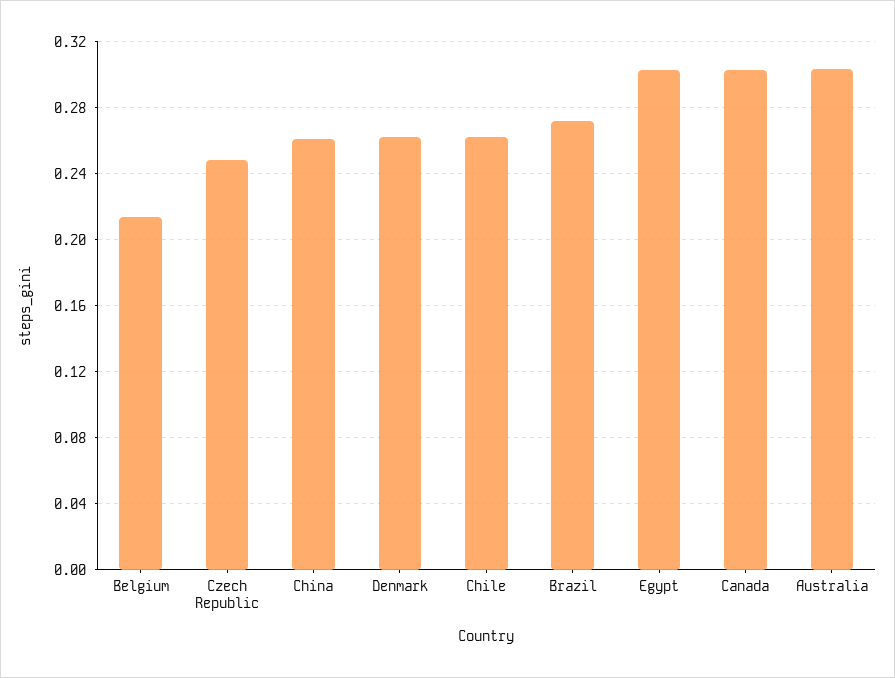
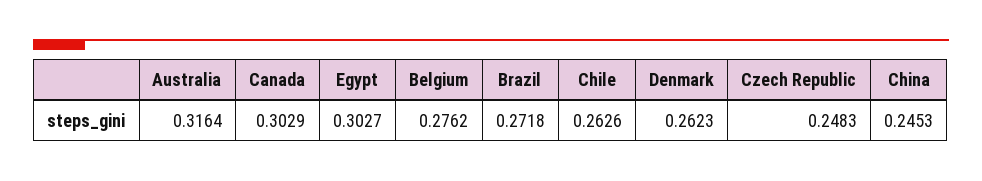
  {
-   "Belgium": 0.215,
+   "Belgium": 0.2762,
    "Czech Republic": 0.2483,
-   "China": 0.26,
+   "China": 0.2453,
    "Denmark": 0.2623,
    "Chile": 0.2626,
    "Brazil": 0.2718,
    "Egypt": 0.3027,
    "Canada": 0.3029,
-   "Australia": 0.305
+   "Australia": 0.3164
  }

